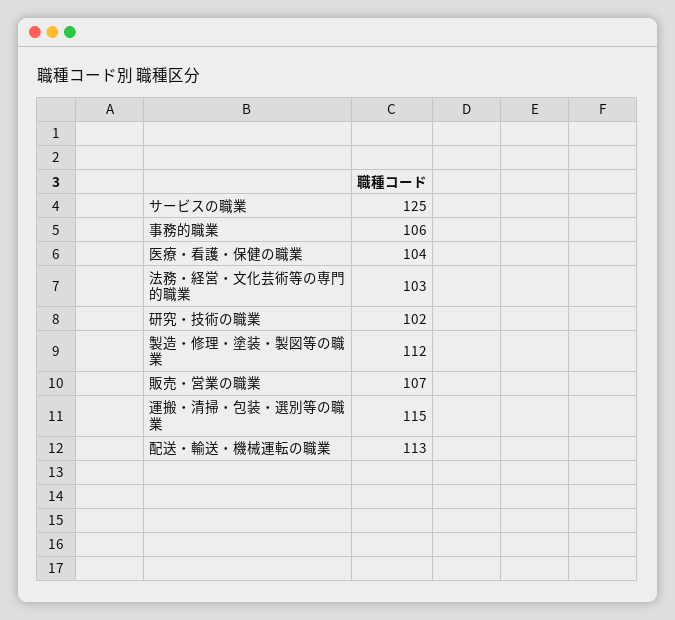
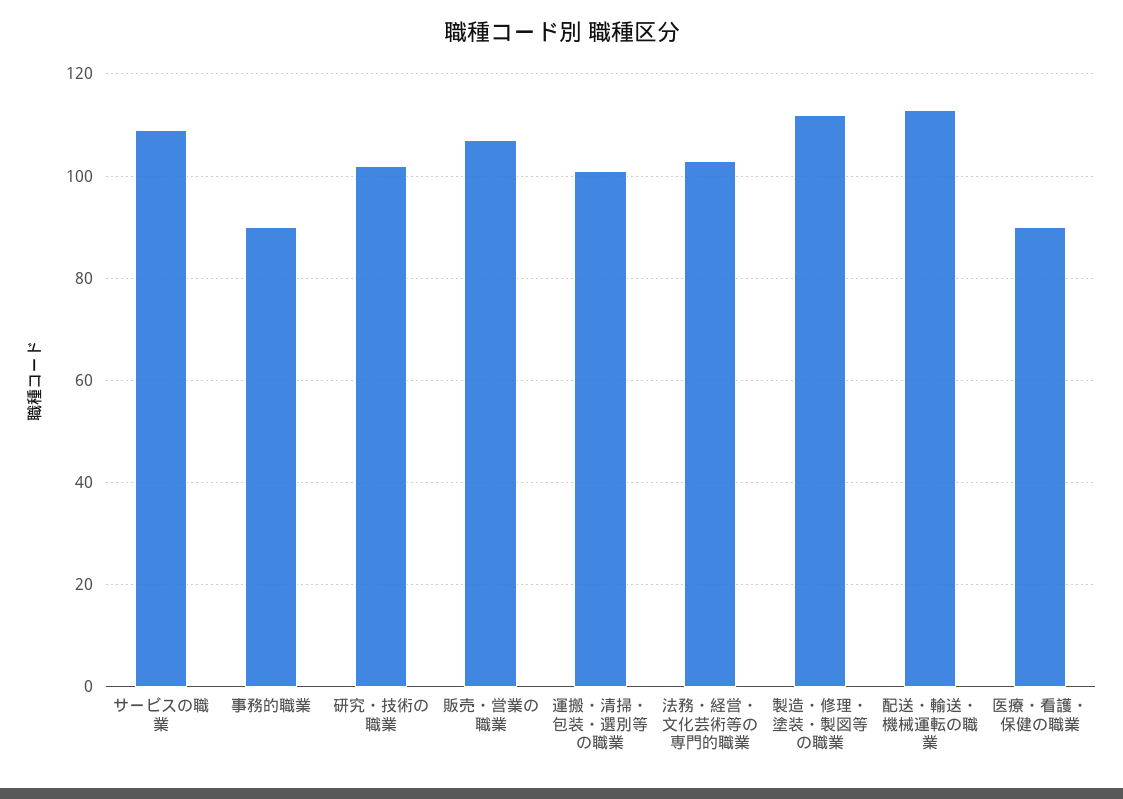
  {
-   "サービスの職業": 125,
+   "サービスの職業": 110,
-   "事務的職業": 106,
+   "事務的職業": 90,
-   "医療・看護・保健の職業": 104,
+   "医療・看護・保健の職業": 90,
    "法務・経営・文化芸術等の専門的職業": 103,
    "研究・技術の職業": 102,
    "製造・修理・塗装・製図等の職業": 112,
    "販売・営業の職業": 107,
-   "運搬・清掃・包装・選別等の職業": 115,
+   "運搬・清掃・包装・選別等の職業": 100,
    "配送・輸送・機械運転の職業": 113
  }

